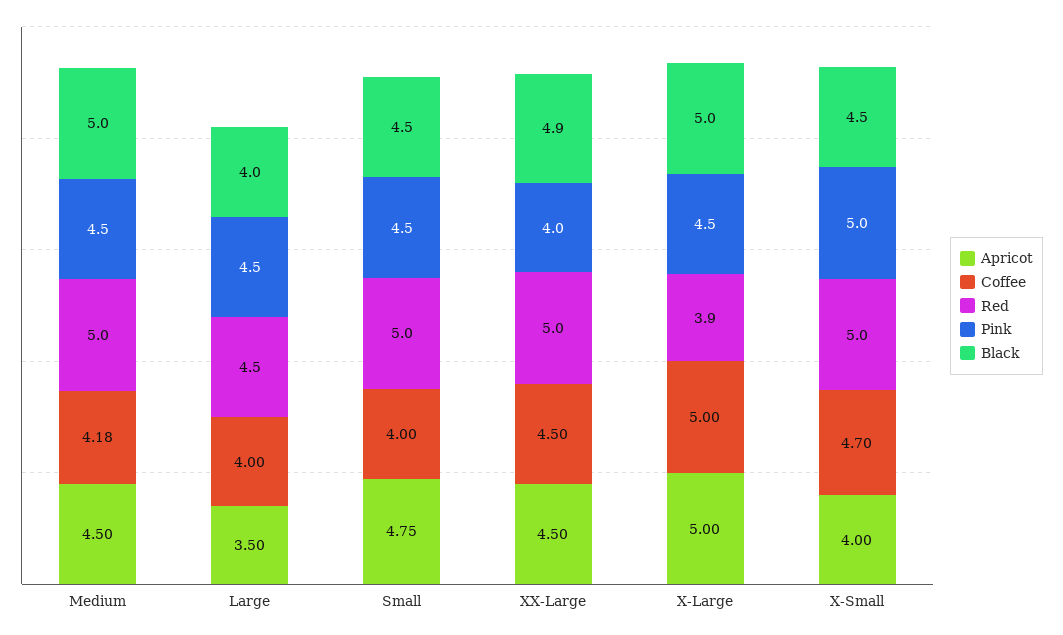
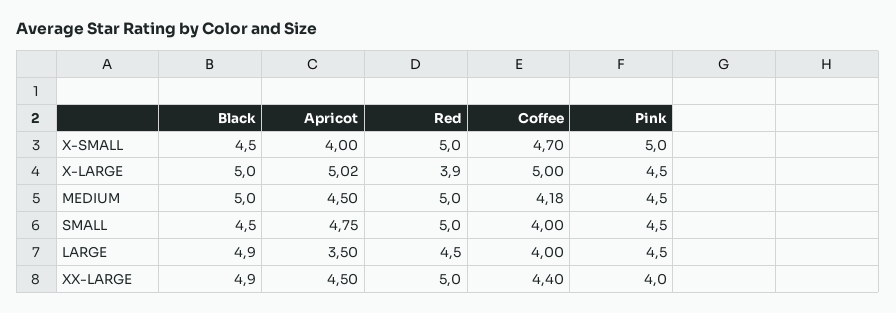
  {
    "Apricot": {
      "Medium": 4.5,
      "Large": 3.5,
      "Small": 4.75,
      "XX-Large": 4.5,
-     "X-Large": 5,
+     "X-Large": 5.02,
      "X-Small": 4
    },
    "Coffee": {
      "Medium": 4.18,
      "Large": 4,
      "Small": 4,
-     "XX-Large": 4.5,
+     "XX-Large": 4.4,
      "X-Large": 5,
      "X-Small": 4.7
    },
    "Red": {
      "Medium": 5,
      "Large": 4.5,
      "Small": 5,
      "XX-Large": 5,
      "X-Large": 3.9,
      "X-Small": 5
    },
    "Pink": {
      "Medium": 4.5,
      "Large": 4.5,
      "Small": 4.5,
      "XX-Large": 4,
      "X-Large": 4.5,
      "X-Small": 5
    },
    "Black": {
      "Medium": 5,
-     "Large": 4,
+     "Large": 4.9,
      "Small": 4.5,
      "XX-Large": 4.9,
      "X-Large": 5,
      "X-Small": 4.5
    }
  }

